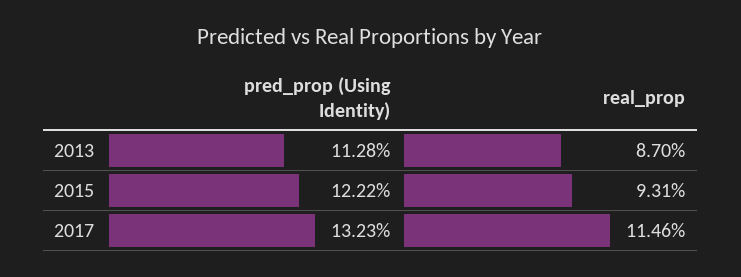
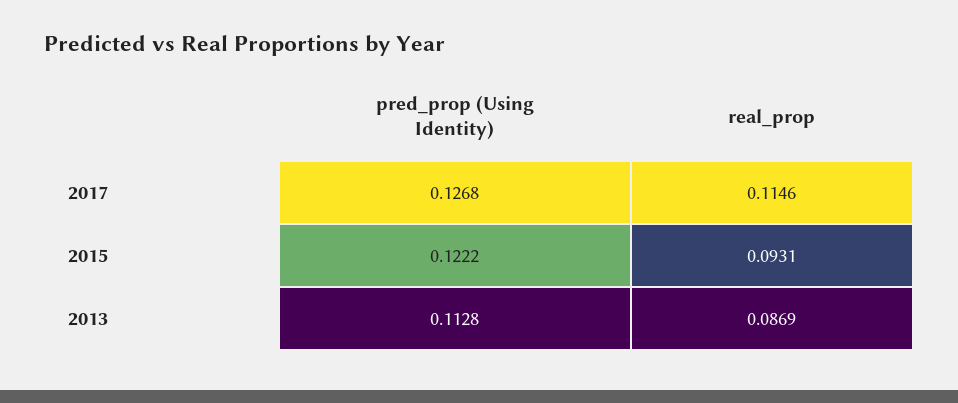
  {
    "pred_prop (Using Identity)": {
      "2013": 0.1128,
      "2015": 0.1222,
-     "2017": 0.1323
+     "2017": 0.1268
    },
    "real_prop": {
-     "2013": 0.087,
+     "2013": 0.0869,
      "2015": 0.0931,
      "2017": 0.1146
    }
  }

